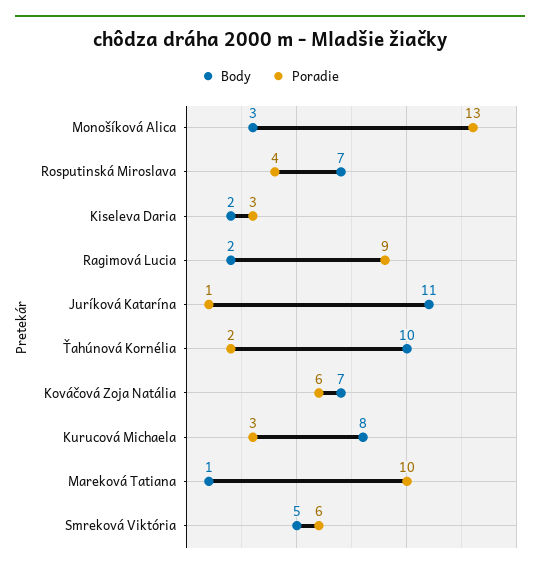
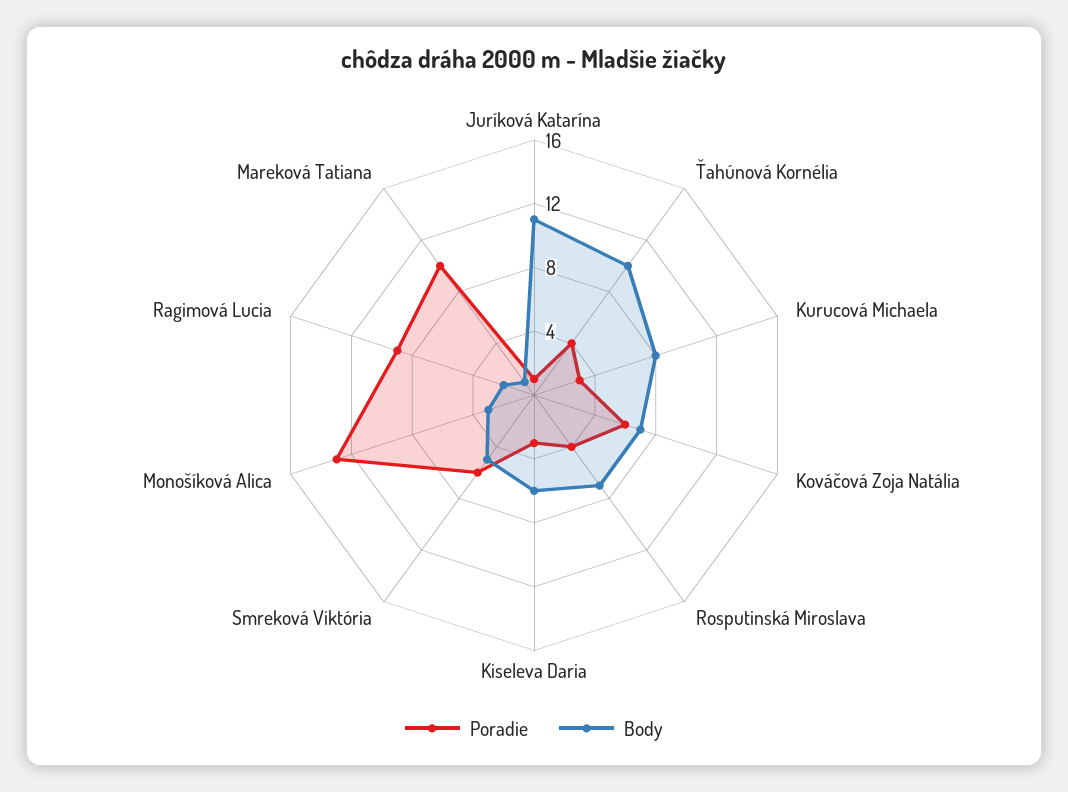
  {
    "Body": {
      "Monošíková Alica": 3,
      "Rosputinská Miroslava": 7,
-     "Kiseleva Daria": 2,
+     "Kiseleva Daria": 6,
      "Ragimová Lucia": 2,
      "Juríková Katarína": 11,
      "Ťahúnová Kornélia": 10,
      "Kováčová Zoja Natália": 7,
      "Kurucová Michaela": 8,
      "Mareková Tatiana": 1,
      "Smreková Viktória": 5
    },
    "Poradie": {
      "Monošíková Alica": 13,
      "Rosputinská Miroslava": 4,
      "Kiseleva Daria": 3,
      "Ragimová Lucia": 9,
      "Juríková Katarína": 1,
-     "Ťahúnová Kornélia": 2,
+     "Ťahúnová Kornélia": 4,
      "Kováčová Zoja Natália": 6,
      "Kurucová Michaela": 3,
      "Mareková Tatiana": 10,
      "Smreková Viktória": 6
    }
  }

